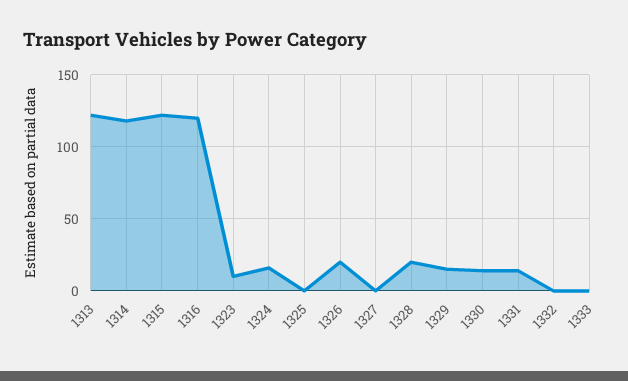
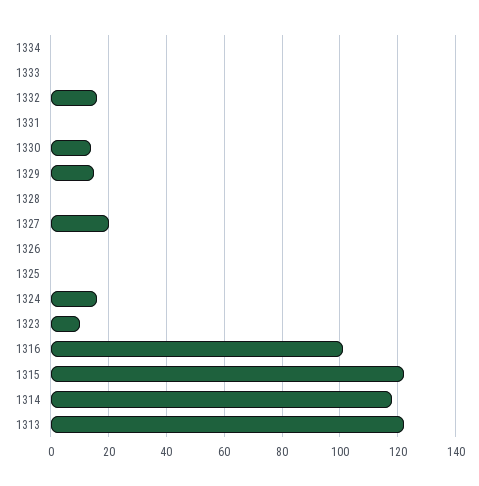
  {
    "1313": 120,
    "1314": 120,
    "1315": 120,
-   "1316": 120,
+   "1316": 100,
    "1323": 10,
    "1324": 15,
    "1325": 0,
-   "1326": 20,
+   "1326": 0,
-   "1327": 0,
+   "1327": 20,
-   "1328": 20,
+   "1328": 0,
    "1329": 15,
    "1330": 15,
-   "1331": 15,
+   "1331": 0,
-   "1332": 0,
+   "1332": 15,
-   "1333": 0
+   "1333": 0,
+   "1334": 0
  }

